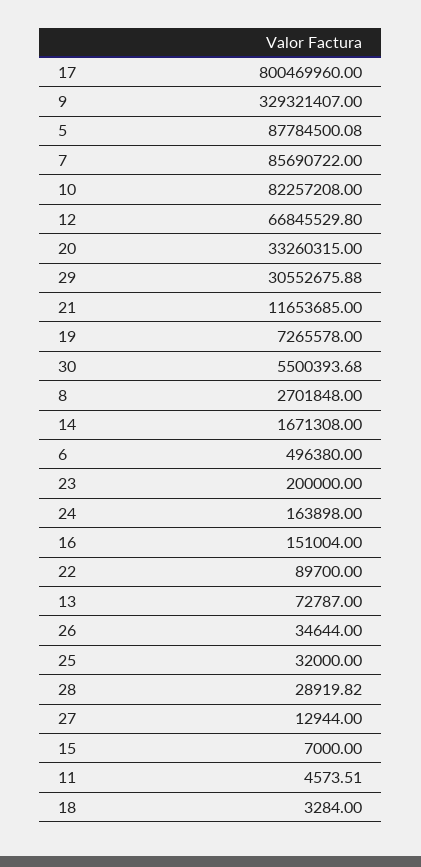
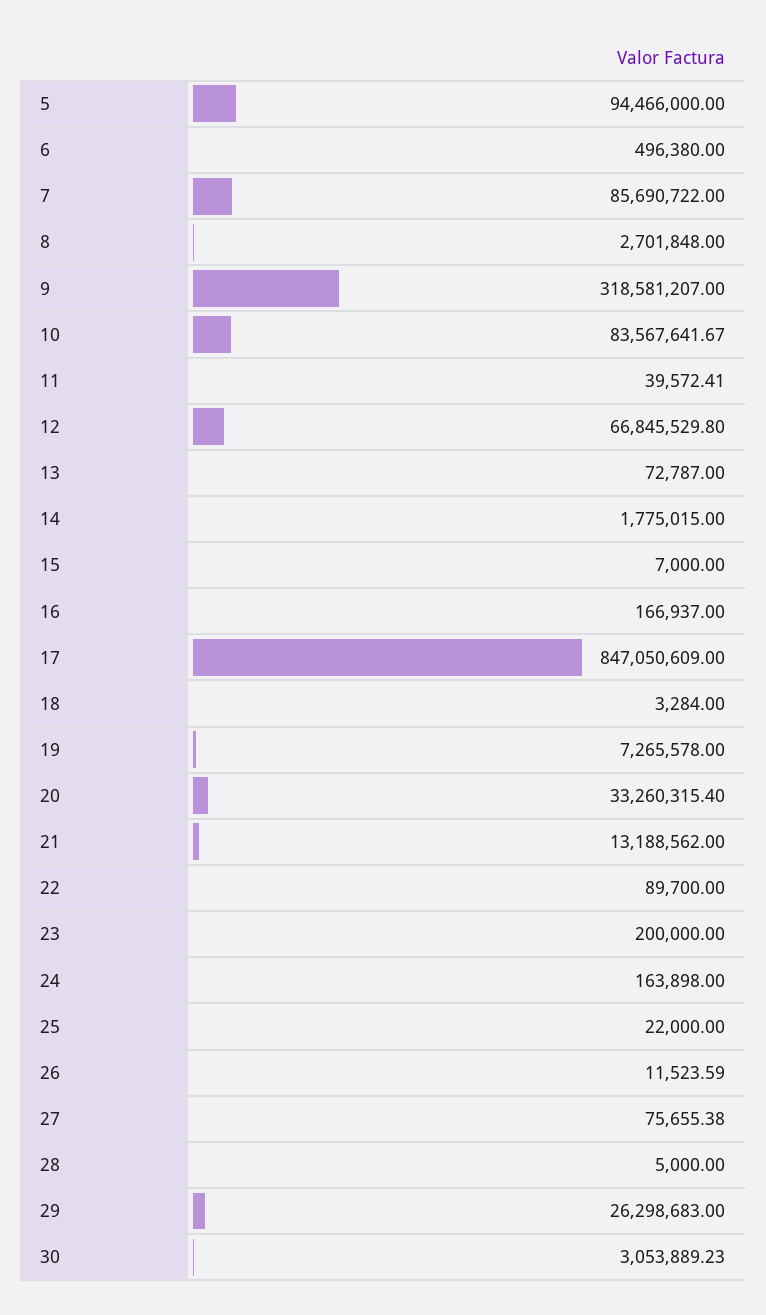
  {
-   "17": 800469960,
+   "17": 847050609,
-   "9": 329321407,
+   "9": 318581207,
-   "5": 87784500.08,
+   "5": 94466000,
    "7": 85690722,
-   "10": 82257208,
+   "10": 83567641.67,
    "12": 66845529.8,
-   "20": 33260315,
+   "20": 33260315.4,
-   "29": 30552675.88,
+   "29": 26298683,
-   "21": 11653685,
+   "21": 13188562,
    "19": 7265578,
-   "30": 5500393.68,
+   "30": 3053889.23,
    "8": 2701848,
-   "14": 1671308,
+   "14": 1775015,
    "6": 496380,
    "23": 200000,
    "24": 163898,
-   "16": 151004,
+   "16": 166937,
    "22": 89700,
    "13": 72787,
-   "26": 34644,
+   "26": 11523.59,
-   "25": 32000,
+   "25": 22000,
-   "28": 28919.82,
+   "28": 5000,
-   "27": 12944,
+   "27": 75655.38,
    "15": 7000,
-   "11": 4573.51,
+   "11": 39572.41,
    "18": 3284
  }

